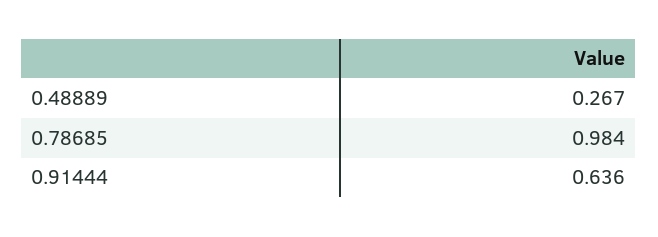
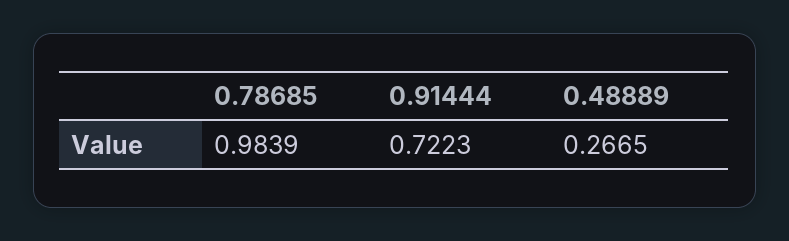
  {
    "0.48889": 0.2665,
    "0.78685": 0.9839,
-   "0.91444": 0.636
+   "0.91444": 0.7223
  }

